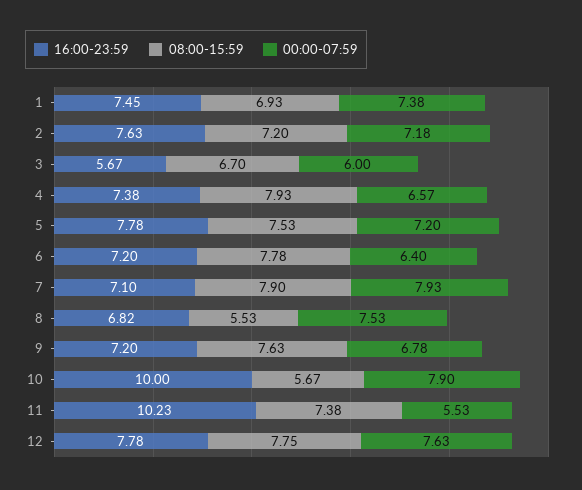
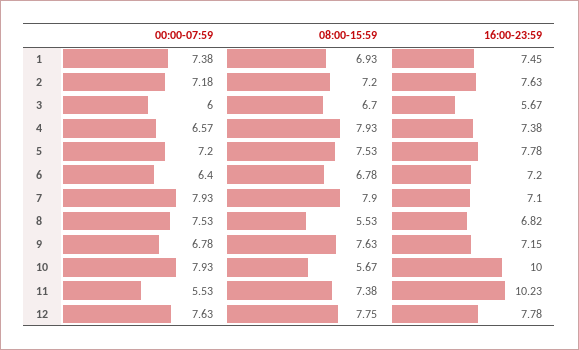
  {
    "16:00-23:59": {
      "1": 7.45,
      "2": 7.63,
      "3": 5.67,
      "4": 7.38,
      "5": 7.78,
      "6": 7.2,
      "7": 7.1,
      "8": 6.82,
-     "9": 7.2,
+     "9": 7.15,
      "10": 10,
      "11": 10.23,
      "12": 7.78
    },
    "08:00-15:59": {
      "1": 6.93,
      "2": 7.2,
      "3": 6.7,
      "4": 7.93,
      "5": 7.53,
-     "6": 7.78,
+     "6": 6.78,
      "7": 7.9,
      "8": 5.53,
      "9": 7.63,
      "10": 5.67,
      "11": 7.38,
      "12": 7.75
    },
    "00:00-07:59": {
      "1": 7.38,
      "2": 7.18,
      "3": 6,
      "4": 6.57,
      "5": 7.2,
      "6": 6.4,
      "7": 7.93,
      "8": 7.53,
      "9": 6.78,
-     "10": 7.9,
+     "10": 7.93,
      "11": 5.53,
      "12": 7.63
    }
  }

